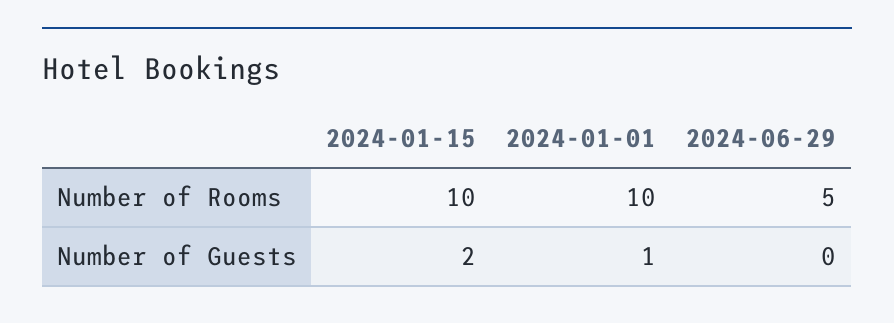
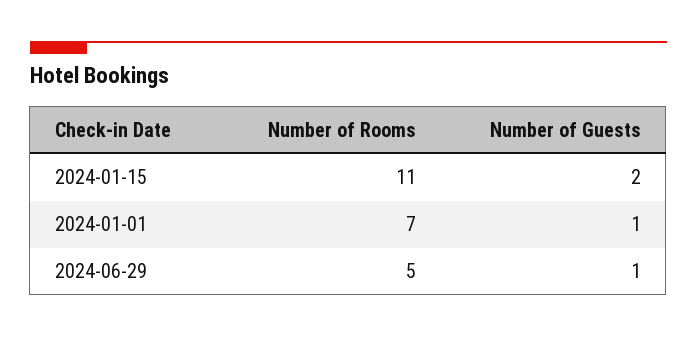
  {
    "2024-01-15": {
-     "Number of Rooms": 10,
+     "Number of Rooms": 11,
      "Number of Guests": 2
    },
    "2024-01-01": {
-     "Number of Rooms": 10,
+     "Number of Rooms": 7,
      "Number of Guests": 1
    },
    "2024-06-29": {
      "Number of Rooms": 5,
-     "Number of Guests": 0
+     "Number of Guests": 1
    }
  }

